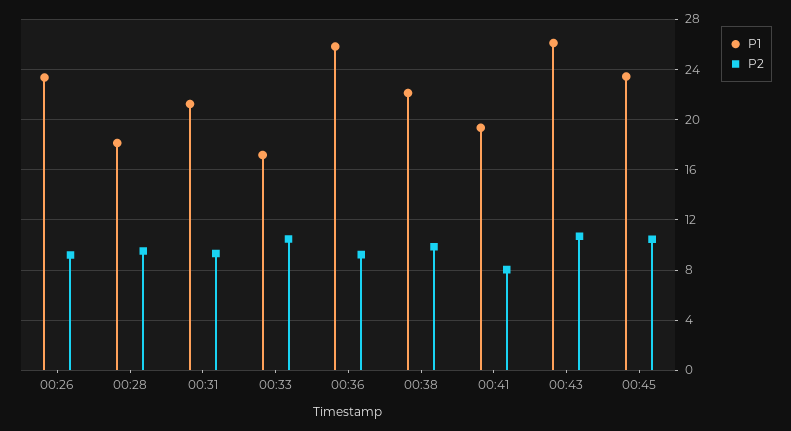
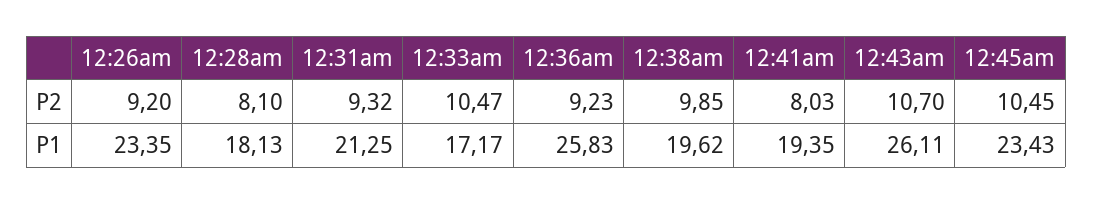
  {
    "P1": {
      "00:26": 23.35,
      "00:28": 18.13,
      "00:31": 21.25,
      "00:33": 17.17,
      "00:36": 25.83,
-     "00:38": 22,
+     "00:38": 19.62,
      "00:41": 19.35,
      "00:43": 26.11,
      "00:45": 23.43
    },
    "P2": {
      "00:26": 9.2,
-     "00:28": 9.5,
+     "00:28": 8.1,
      "00:31": 9.32,
      "00:33": 10.47,
      "00:36": 9.23,
      "00:38": 9.85,
      "00:41": 8.03,
      "00:43": 10.7,
      "00:45": 10.45
    }
  }

